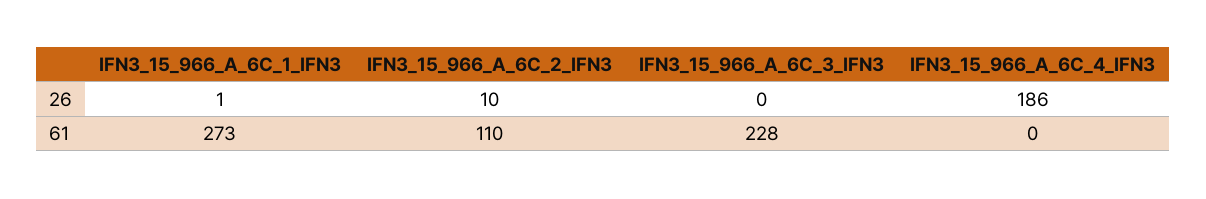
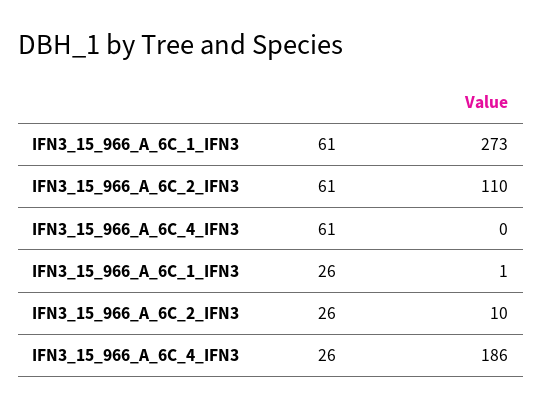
  {
    "IFN3_15_966_A_6C_1_IFN3": {
      "26": 1,
      "61": 273
    },
    "IFN3_15_966_A_6C_2_IFN3": {
      "26": 10,
      "61": 110
    },
-   "IFN3_15_966_A_6C_3_IFN3": {
-     "26": 0,
-     "61": 228
-   },
    "IFN3_15_966_A_6C_4_IFN3": {
      "26": 186,
      "61": 0
    }
  }

